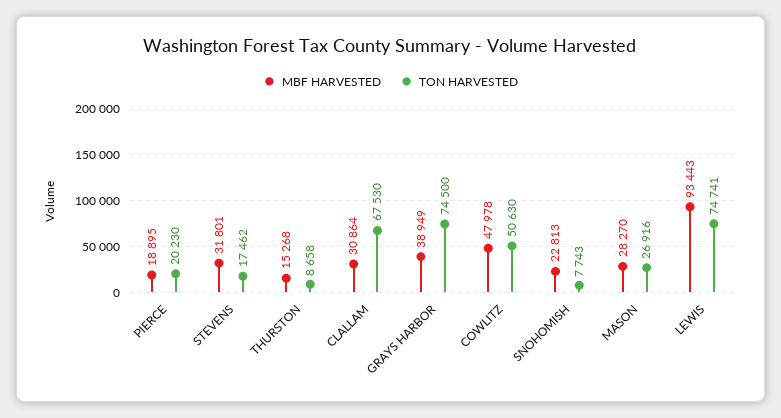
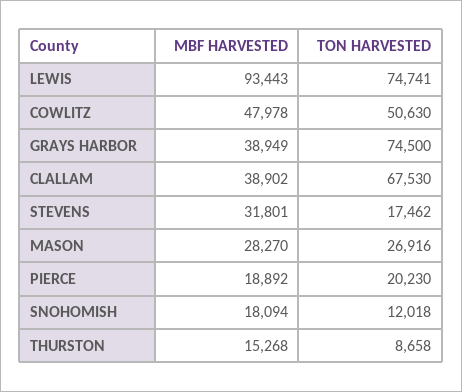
  {
    "MBF HARVESTED": {
-     "PIERCE": 18895,
+     "PIERCE": 18892,
      "STEVENS": 31801,
      "THURSTON": 15268,
-     "CLALLAM": 30864,
+     "CLALLAM": 38902,
      "GRAYS HARBOR": 38949,
      "COWLITZ": 47978,
-     "SNOHOMISH": 22813,
+     "SNOHOMISH": 18094,
      "MASON": 28270,
      "LEWIS": 93443
    },
    "TON HARVESTED": {
      "PIERCE": 20230,
      "STEVENS": 17462,
      "THURSTON": 8658,
      "CLALLAM": 67530,
      "GRAYS HARBOR": 74500,
      "COWLITZ": 50630,
-     "SNOHOMISH": 7743,
+     "SNOHOMISH": 12018,
      "MASON": 26916,
      "LEWIS": 74741
    }
  }

